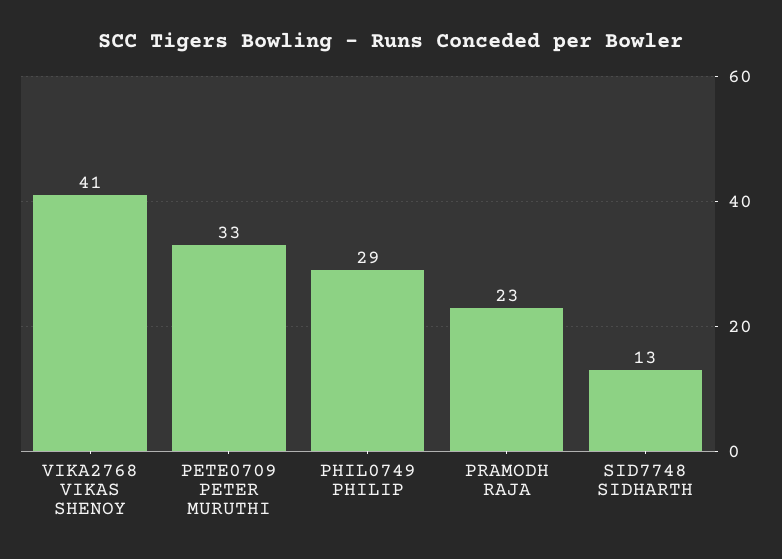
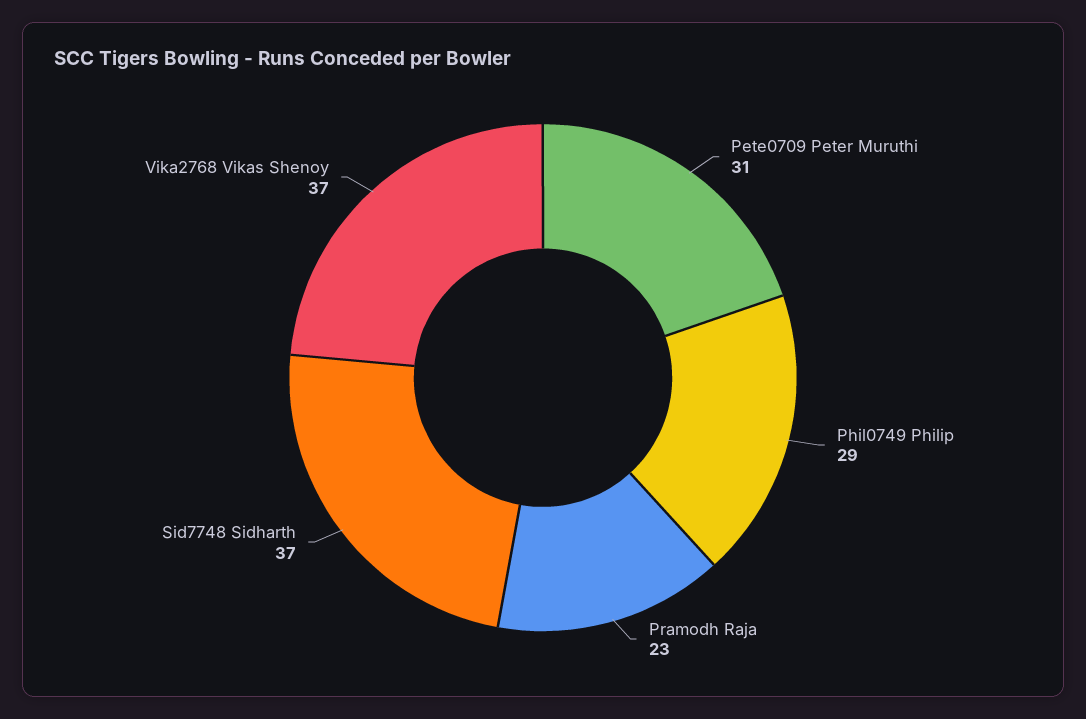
  {
-   "VIKA2768 VIKAS SHENOY": 41,
+   "VIKA2768 VIKAS SHENOY": 37,
-   "PETE0709 PETER MURUTHI": 33,
+   "PETE0709 PETER MURUTHI": 31,
    "PHIL0749 PHILIP": 29,
    "PRAMODH RAJA": 23,
-   "SID7748 SIDHARTH": 13
+   "SID7748 SIDHARTH": 37
  }

